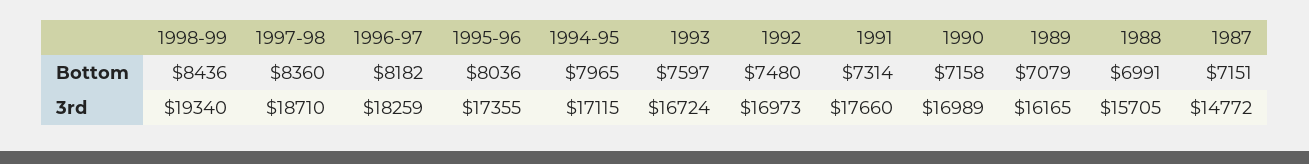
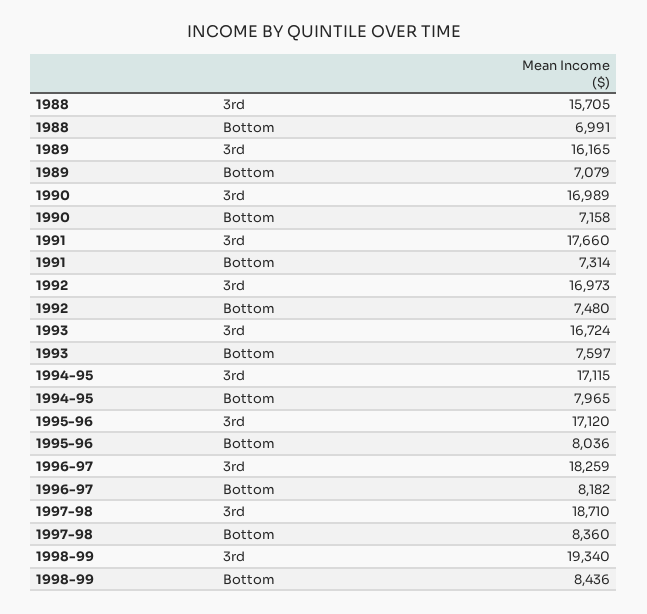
  {
    "1998-99": {
      "Bottom": 8436,
      "3rd": 19340
    },
    "1997-98": {
      "Bottom": 8360,
      "3rd": 18710
    },
    "1996-97": {
      "Bottom": 8182,
      "3rd": 18259
    },
    "1995-96": {
      "Bottom": 8036,
-     "3rd": 17355
+     "3rd": 17120
    },
    "1994-95": {
      "Bottom": 7965,
      "3rd": 17115
    },
    "1993": {
      "Bottom": 7597,
      "3rd": 16724
    },
    "1992": {
      "Bottom": 7480,
      "3rd": 16973
    },
    "1991": {
      "Bottom": 7314,
      "3rd": 17660
    },
    "1990": {
      "Bottom": 7158,
      "3rd": 16989
    },
    "1989": {
      "Bottom": 7079,
      "3rd": 16165
    },
    "1988": {
      "Bottom": 6991,
      "3rd": 15705
-   },
+   }
-   "1987": {
-     "Bottom": 7151,
-     "3rd": 14772
-   }
  }

